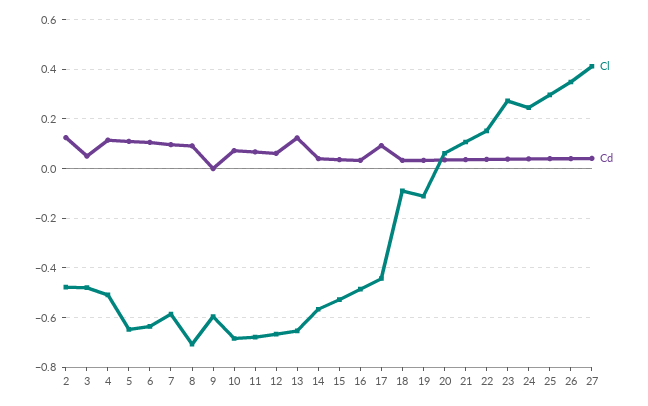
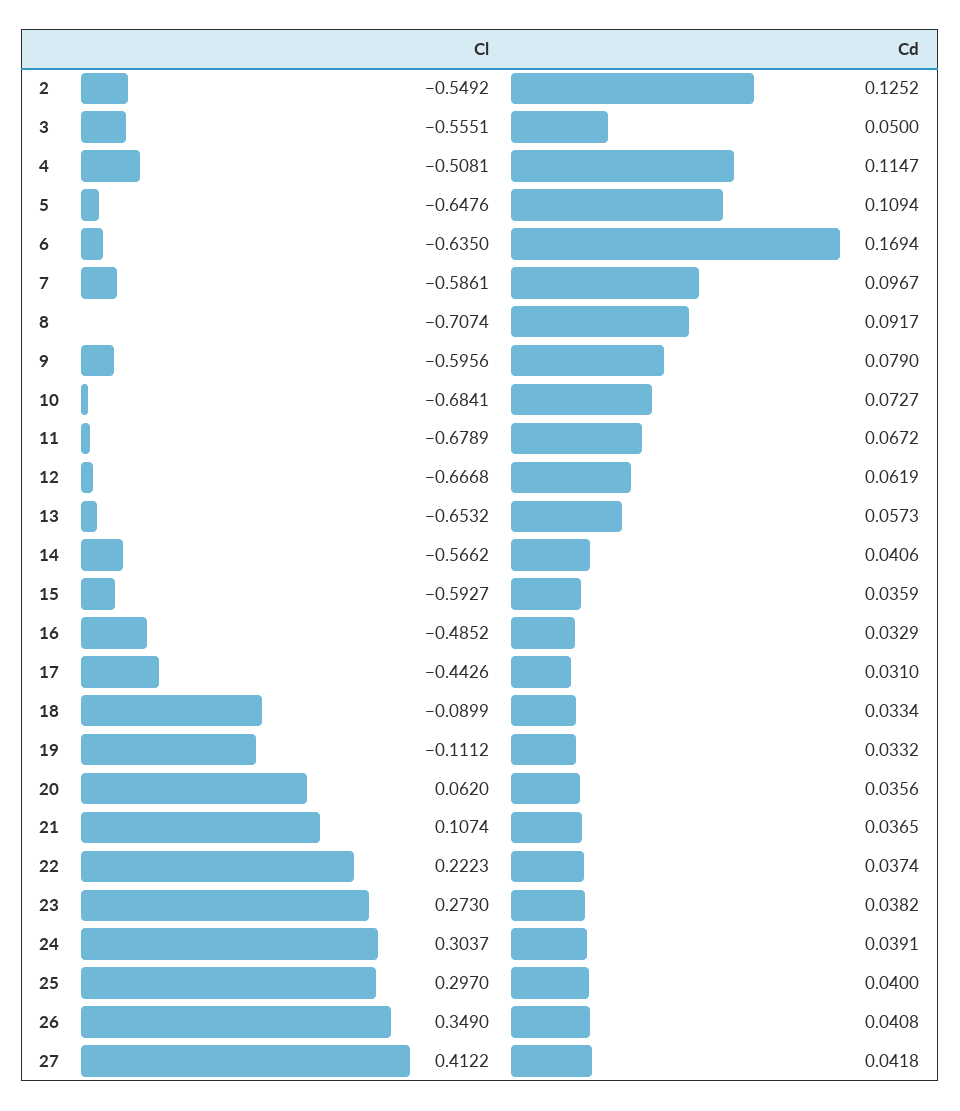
  {
    "Cl": {
-     "2": -0.475,
+     "2": -0.5492,
-     "3": -0.475,
+     "3": -0.5551,
      "4": -0.5081,
      "5": -0.6476,
      "6": -0.635,
      "7": -0.5861,
      "8": -0.7074,
      "9": -0.5956,
      "10": -0.6841,
      "11": -0.6789,
      "12": -0.6668,
      "13": -0.6532,
      "14": -0.5662,
-     "15": -0.525,
+     "15": -0.5927,
      "16": -0.4852,
      "17": -0.4426,
      "18": -0.0899,
      "19": -0.1112,
      "20": 0.062,
      "21": 0.1074,
-     "22": 0.15,
+     "22": 0.2223,
      "23": 0.273,
-     "24": 0.25,
+     "24": 0.3037,
      "25": 0.297,
      "26": 0.349,
      "27": 0.4122
    },
    "Cd": {
      "2": 0.1252,
      "3": 0.05,
      "4": 0.1147,
      "5": 0.1094,
-     "6": 0.1,
+     "6": 0.1694,
      "7": 0.0967,
      "8": 0.0917,
-     "9": 0,
+     "9": 0.079,
      "10": 0.0727,
      "11": 0.0672,
      "12": 0.0619,
-     "13": 0.125,
+     "13": 0.0573,
      "14": 0.0406,
      "15": 0.0359,
      "16": 0.0329,
-     "17": 0.1,
+     "17": 0.031,
      "18": 0.0334,
      "19": 0.0332,
      "20": 0.0356,
      "21": 0.0365,
      "22": 0.0374,
      "23": 0.0382,
      "24": 0.0391,
      "25": 0.04,
      "26": 0.0408,
      "27": 0.0418
    }
  }

